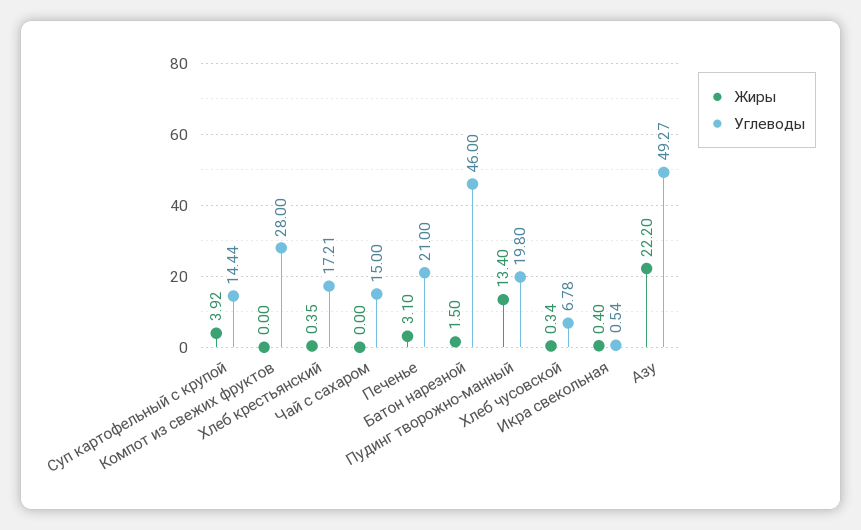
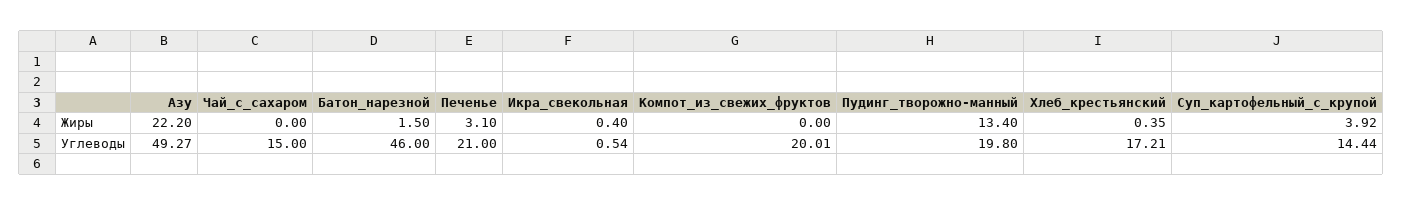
  {
    "Жиры": {
      "Суп картофельный с крупой": 3.92,
      "Компот из свежих фруктов": 0,
      "Хлеб крестьянский": 0.35,
      "Чай с сахаром": 0,
      "Печенье": 3.1,
      "Батон нарезной": 1.5,
      "Пудинг творожно-манный": 13.4,
-     "Хлеб чусовской": 0.34,
      "Икра свекольная": 0.4,
      "Азу": 22.2
    },
    "Углеводы": {
      "Суп картофельный с крупой": 14.44,
-     "Компот из свежих фруктов": 28,
+     "Компот из свежих фруктов": 20.01,
      "Хлеб крестьянский": 17.21,
      "Чай с сахаром": 15,
      "Печенье": 21,
      "Батон нарезной": 46,
      "Пудинг творожно-манный": 19.8,
-     "Хлеб чусовской": 6.78,
      "Икра свекольная": 0.54,
      "Азу": 49.27
    }
  }

